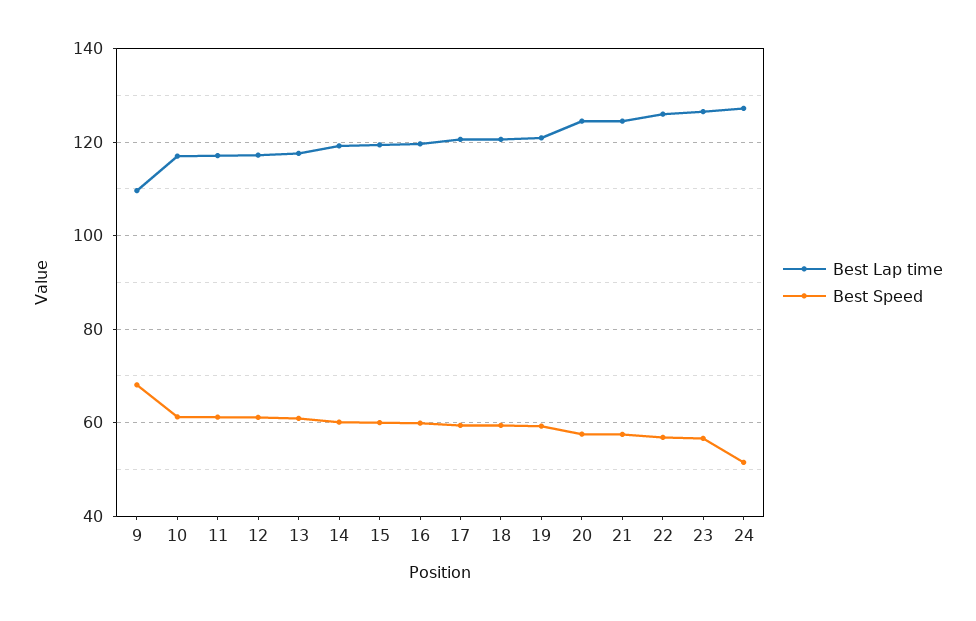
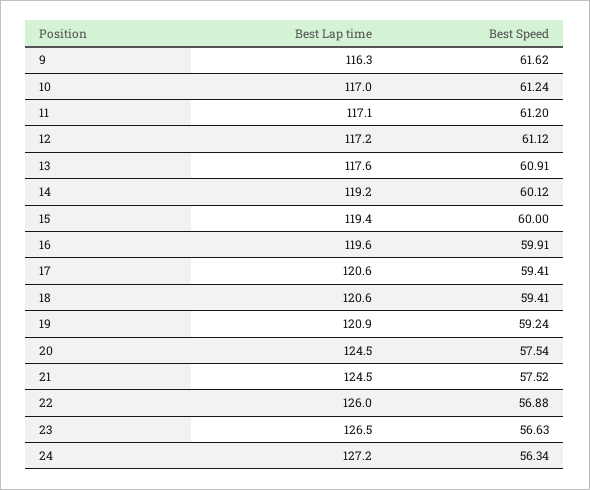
  {
    "Best Lap time": {
-     "9": 110,
+     "9": 116.3,
      "10": 117,
      "11": 117.1,
      "12": 117.2,
      "13": 117.6,
      "14": 119.2,
      "15": 119.4,
      "16": 119.6,
      "17": 120.6,
      "18": 120.6,
      "19": 120.9,
      "20": 124.5,
      "21": 124.5,
      "22": 126,
      "23": 126.5,
      "24": 127.2
    },
    "Best Speed": {
-     "9": 68,
+     "9": 61.62,
      "10": 61.24,
      "11": 61.2,
      "12": 61.12,
      "13": 60.91,
      "14": 60.12,
      "15": 60,
      "16": 59.91,
      "17": 59.41,
      "18": 59.41,
      "19": 59.24,
      "20": 57.54,
      "21": 57.52,
      "22": 56.88,
      "23": 56.63,
-     "24": 52
+     "24": 56.34
    }
  }

